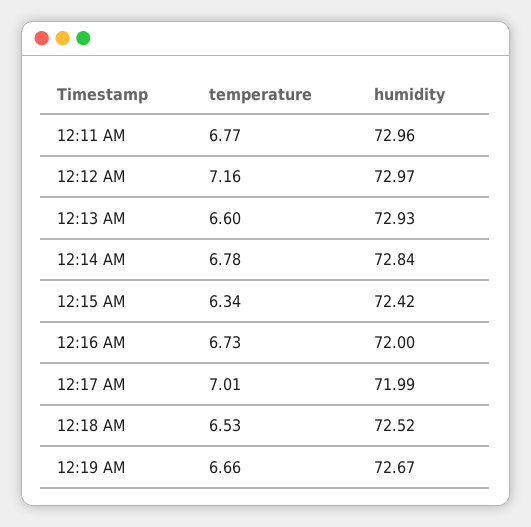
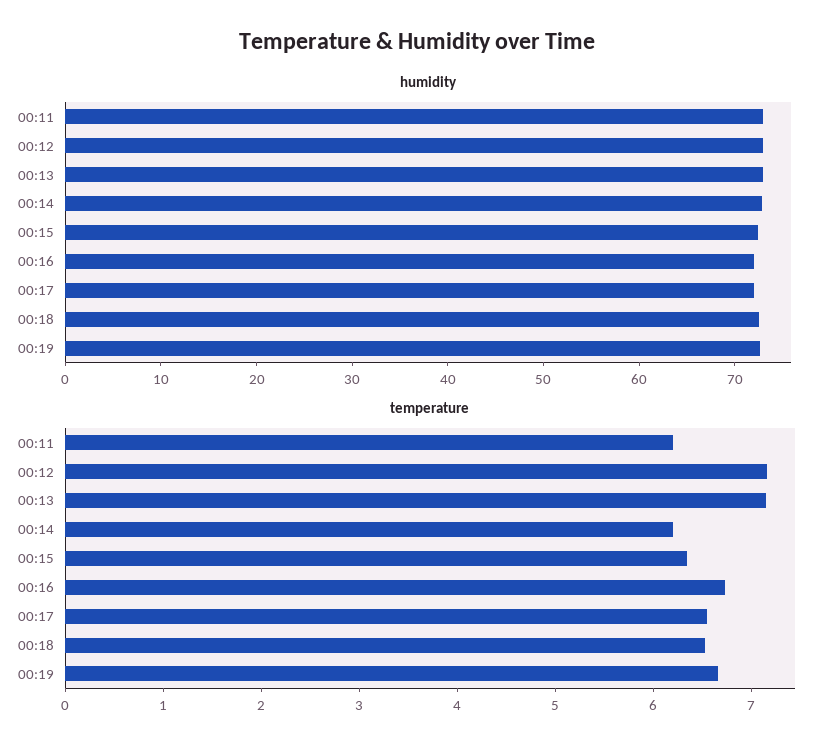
  {
    "temperature": {
-     "12:11 AM": 6.77,
+     "12:11 AM": 6.2,
      "12:12 AM": 7.16,
-     "12:13 AM": 6.6,
+     "12:13 AM": 7.2,
-     "12:14 AM": 6.78,
+     "12:14 AM": 6.2,
      "12:15 AM": 6.34,
      "12:16 AM": 6.73,
-     "12:17 AM": 7.01,
+     "12:17 AM": 6.6,
      "12:18 AM": 6.53,
      "12:19 AM": 6.66
    },
    "humidity": {
      "12:11 AM": 72.96,
      "12:12 AM": 72.97,
      "12:13 AM": 72.93,
      "12:14 AM": 72.84,
      "12:15 AM": 72.42,
      "12:16 AM": 72,
      "12:17 AM": 71.99,
      "12:18 AM": 72.52,
      "12:19 AM": 72.67
    }
  }

